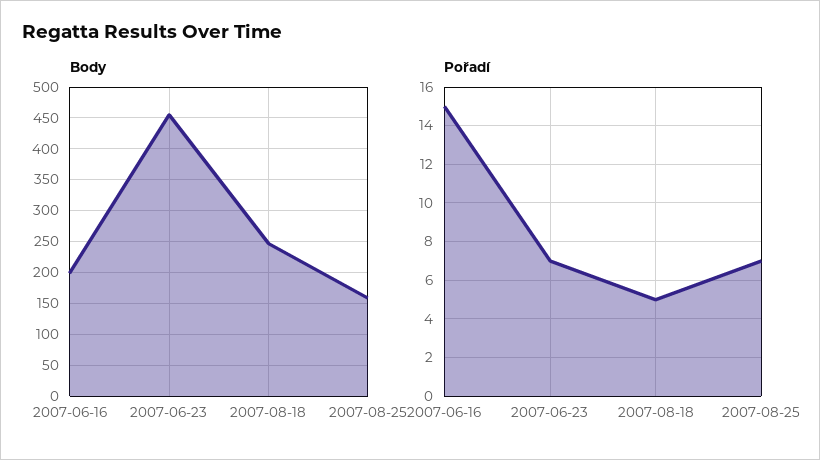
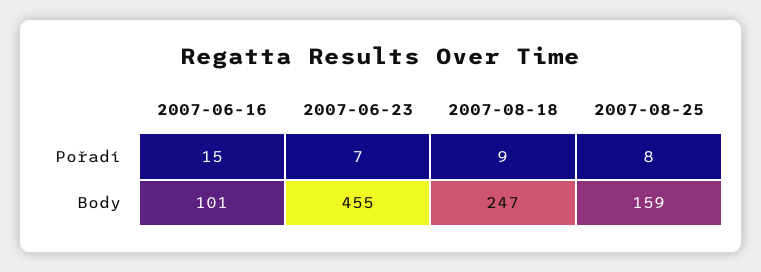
  {
    "Body": {
-     "2007-06-16": 200,
+     "2007-06-16": 101,
      "2007-06-23": 455,
      "2007-08-18": 247,
      "2007-08-25": 159
    },
    "Pořadí": {
      "2007-06-16": 15,
      "2007-06-23": 7,
-     "2007-08-18": 5,
+     "2007-08-18": 9,
-     "2007-08-25": 7
+     "2007-08-25": 8
    }
  }

